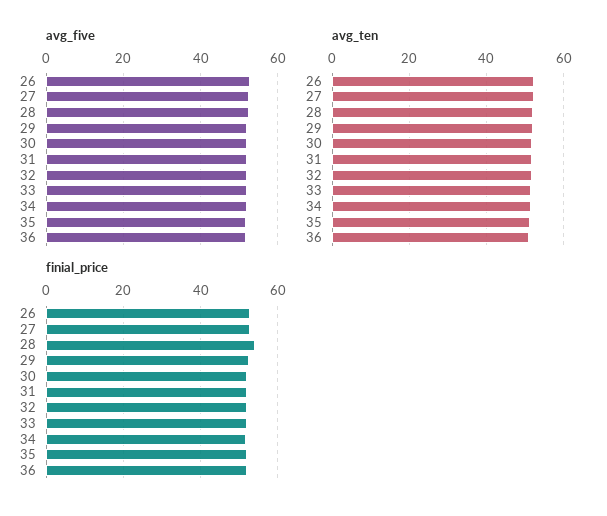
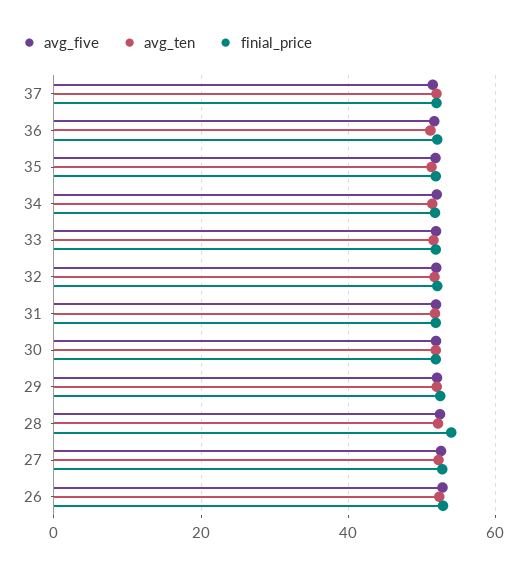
  {
    "avg_five": {
      "26": 52,
      "27": 52,
      "28": 52,
      "29": 52,
      "30": 52,
      "31": 52,
      "32": 52,
      "33": 52,
      "34": 52,
      "35": 52,
-     "36": 52
+     "36": 52,
+     "37": 52
    },
    "avg_ten": {
      "26": 52,
      "27": 52,
      "28": 52,
      "29": 52,
      "30": 52,
      "31": 52,
      "32": 52,
      "33": 52,
      "34": 52,
      "35": 52,
-     "36": 52
+     "36": 52,
+     "37": 52
    },
    "finial_price": {
      "26": 52,
      "27": 52,
      "28": 54,
      "29": 52,
      "30": 52,
      "31": 52,
      "32": 52,
      "33": 52,
      "34": 52,
      "35": 52,
-     "36": 52
+     "36": 52,
+     "37": 52
    }
  }

